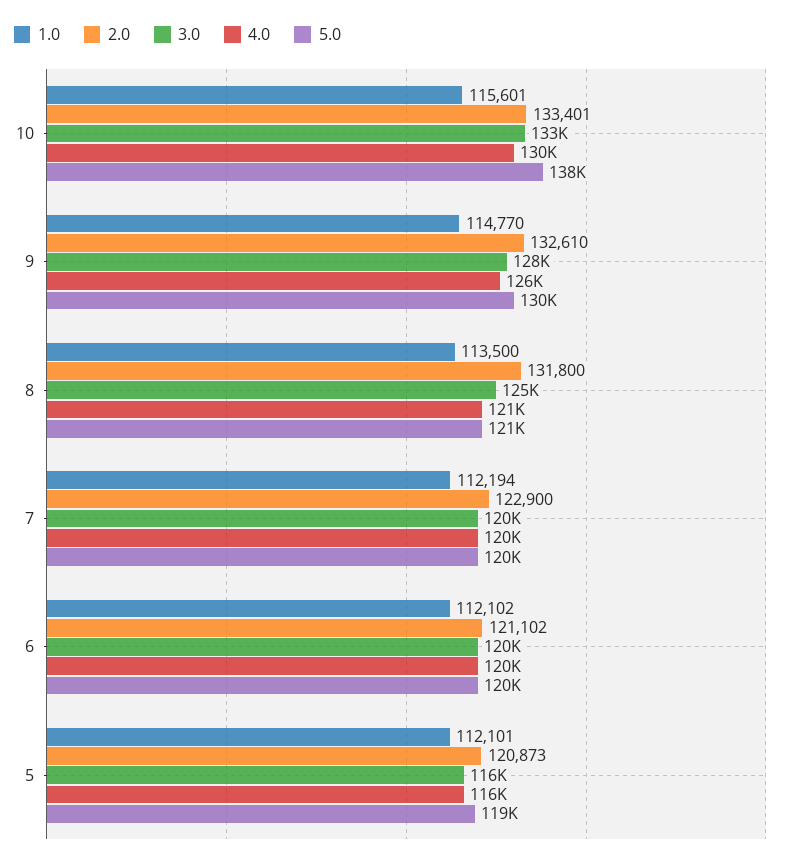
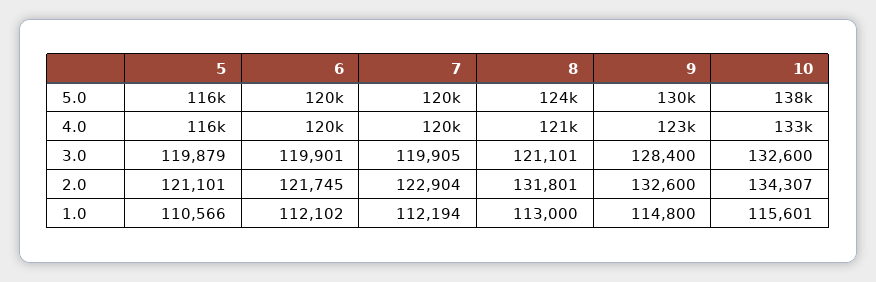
  {
    "1.0": {
      "10": 115601,
-     "9": 114770,
+     "9": 114800,
-     "8": 113500,
+     "8": 113000,
      "7": 112194,
      "6": 112102,
-     "5": 112101
+     "5": 110566
    },
    "2.0": {
-     "10": 133401,
+     "10": 134307,
-     "9": 132610,
+     "9": 132600,
-     "8": 131800,
+     "8": 131801,
-     "7": 122900,
+     "7": 122904,
-     "6": 121102,
+     "6": 121745,
-     "5": 120873
+     "5": 121101
    },
    "3.0": {
      "10": 132600,
      "9": 128400,
-     "8": 125000,
+     "8": 121101,
      "7": 119905,
      "6": 119901,
-     "5": 116000
+     "5": 119879
    },
    "4.0": {
-     "10": 130000,
+     "10": 133000,
-     "9": 126000,
+     "9": 123000,
      "8": 121000,
      "7": 120000,
      "6": 120000,
      "5": 116000
    },
    "5.0": {
      "10": 138000,
      "9": 130000,
-     "8": 121000,
+     "8": 124000,
      "7": 120000,
      "6": 120000,
-     "5": 119000
+     "5": 116000
    }
  }

